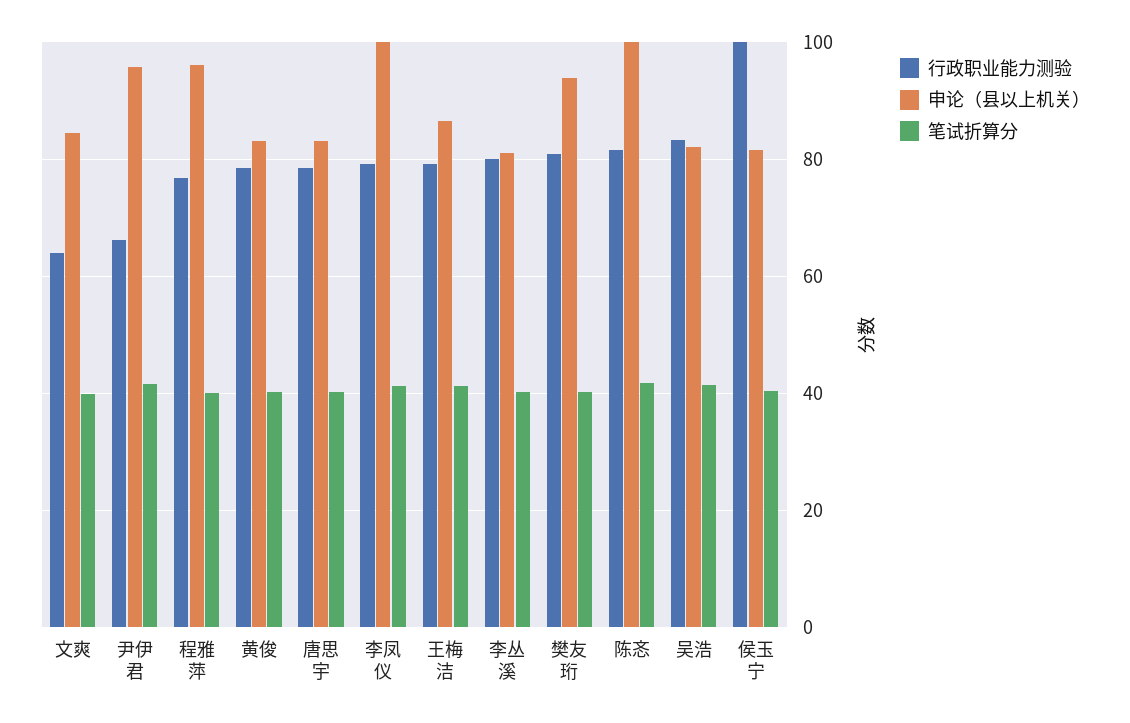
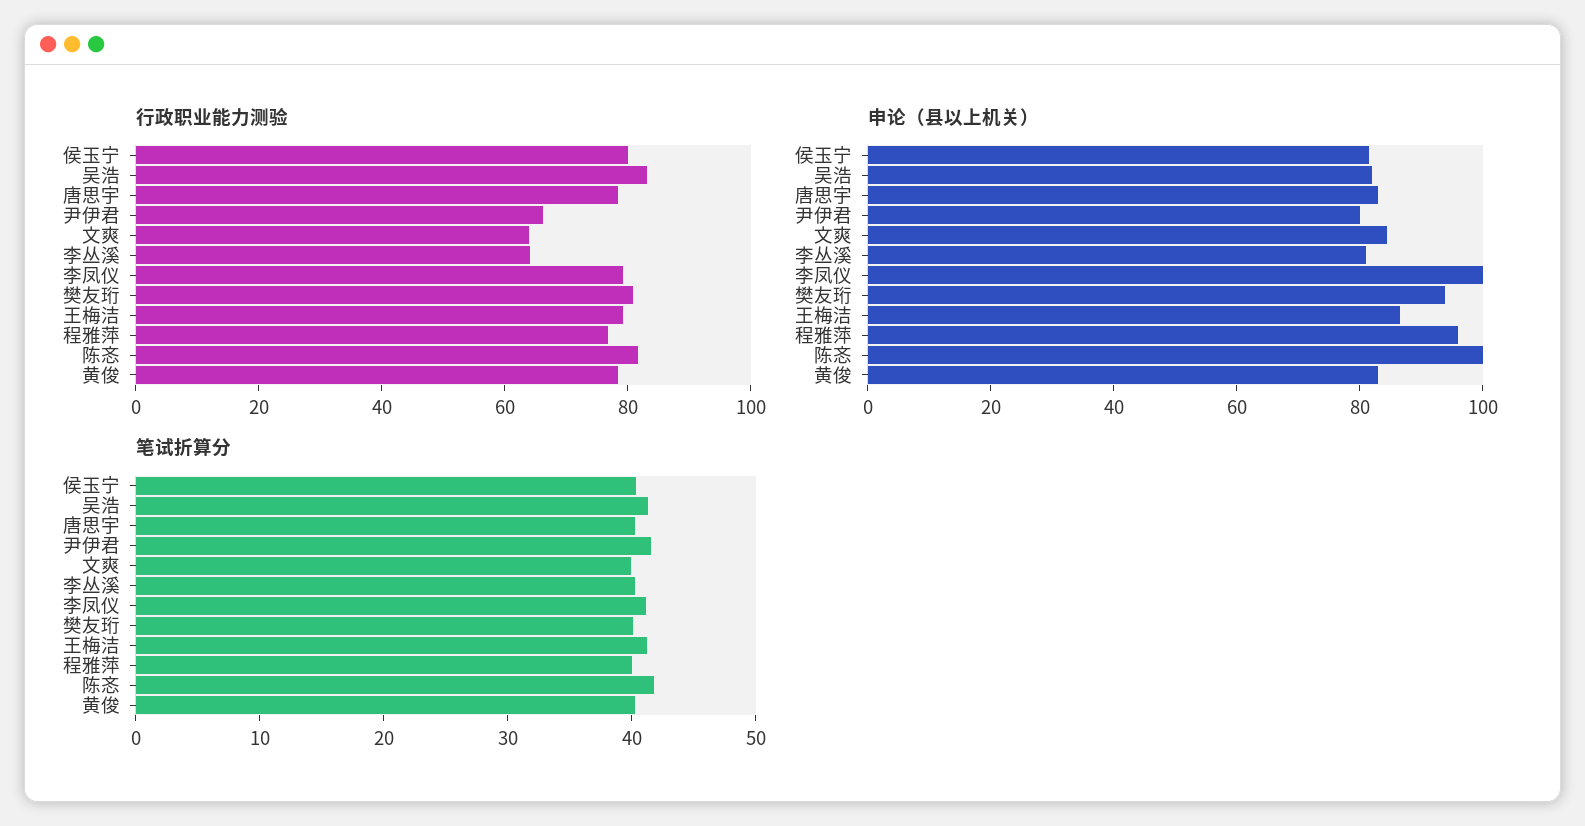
  {
    "行政职业能力测验": {
      "文爽": 64,
      "尹伊君": 66,
      "程雅萍": 76,
      "黄俊": 78,
      "唐思宇": 78,
      "李凤仪": 80,
      "王梅洁": 80,
-     "李丛溪": 80,
+     "李丛溪": 65,
      "樊友珩": 80,
      "陈忞": 82,
      "吴浩": 84,
-     "侯玉宁": 100
+     "侯玉宁": 80
    },
    "申论（县以上机关）": {
      "文爽": 84,
-     "尹伊君": 96,
+     "尹伊君": 80,
      "程雅萍": 96,
      "黄俊": 84,
      "唐思宇": 84,
      "李凤仪": 100,
      "王梅洁": 86,
      "李丛溪": 82,
      "樊友珩": 94,
      "陈忞": 100,
      "吴浩": 82,
      "侯玉宁": 82
    },
    "笔试折算分": {
      "文爽": 40,
      "尹伊君": 42,
      "程雅萍": 40,
      "黄俊": 40,
      "唐思宇": 40,
      "李凤仪": 42,
      "王梅洁": 42,
      "李丛溪": 40,
      "樊友珩": 40,
      "陈忞": 42,
      "吴浩": 42,
      "侯玉宁": 40
    }
  }

